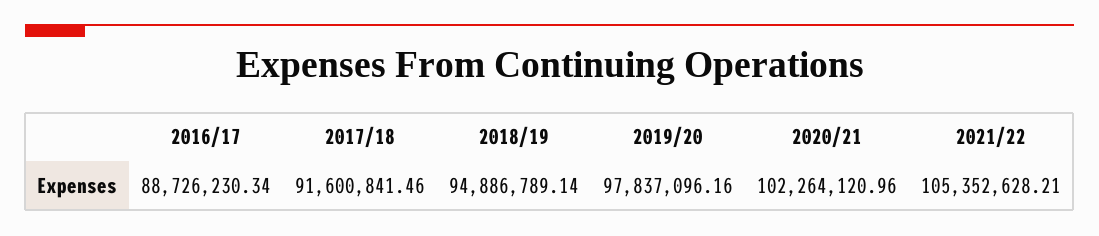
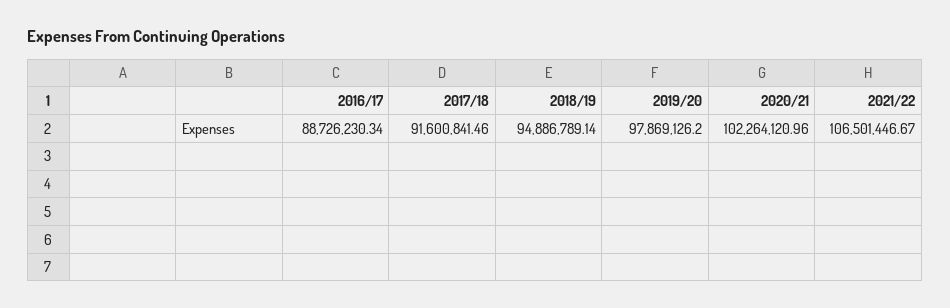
  {
    "2016/17": 88726230.34,
    "2017/18": 91600841.46,
    "2018/19": 94886789.14,
-   "2019/20": 97837096.16,
+   "2019/20": 97869126.2,
    "2020/21": 102264120.96,
-   "2021/22": 105352628.21
+   "2021/22": 106501446.67
  }

